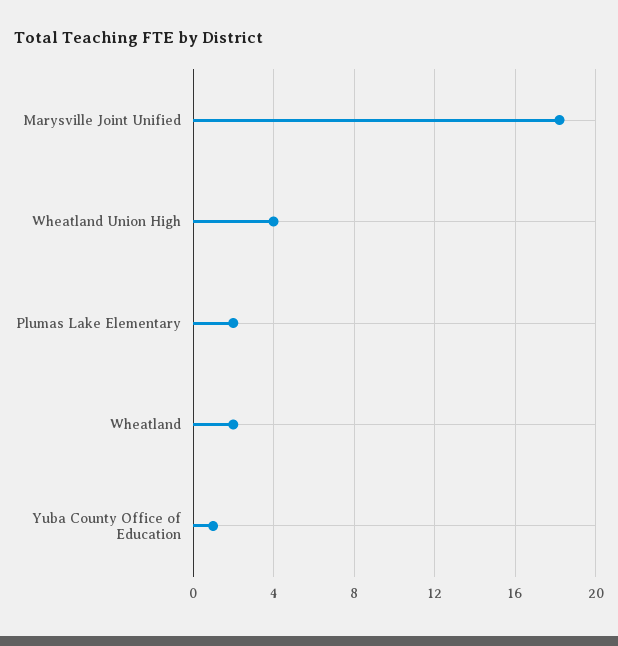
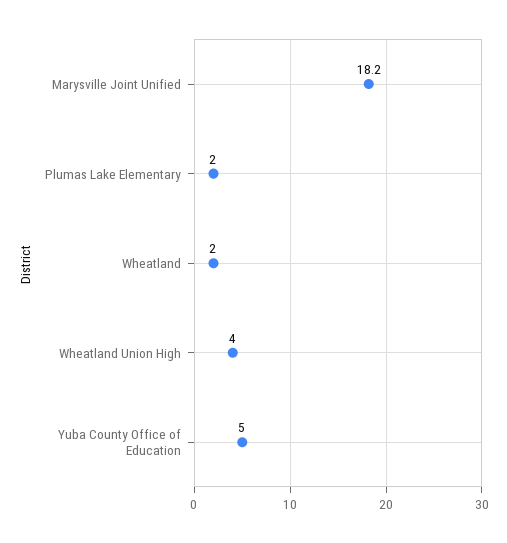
  {
    "Marysville Joint Unified": 18.2,
    "Wheatland Union High": 4,
    "Plumas Lake Elementary": 2,
    "Wheatland": 2,
-   "Yuba County Office of Education": 1
+   "Yuba County Office of Education": 5
  }

